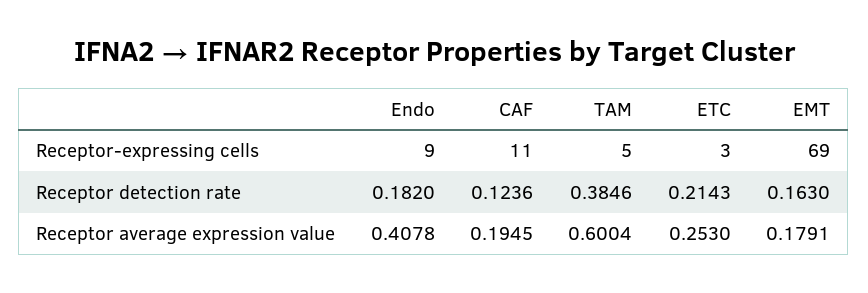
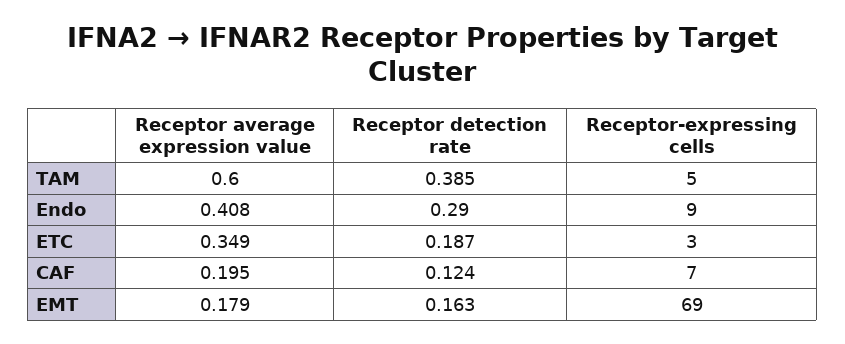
  {
    "Endo": {
      "Receptor-expressing cells": 9,
-     "Receptor detection rate": 0.182,
+     "Receptor detection rate": 0.29,
      "Receptor average expression value": 0.4078
    },
    "CAF": {
-     "Receptor-expressing cells": 11,
+     "Receptor-expressing cells": 7,
      "Receptor detection rate": 0.1236,
      "Receptor average expression value": 0.1945
    },
    "TAM": {
      "Receptor-expressing cells": 5,
      "Receptor detection rate": 0.3846,
      "Receptor average expression value": 0.6004
    },
    "ETC": {
      "Receptor-expressing cells": 3,
-     "Receptor detection rate": 0.2143,
+     "Receptor detection rate": 0.187,
-     "Receptor average expression value": 0.253
+     "Receptor average expression value": 0.349
    },
    "EMT": {
      "Receptor-expressing cells": 69,
      "Receptor detection rate": 0.163,
      "Receptor average expression value": 0.1791
    }
  }

